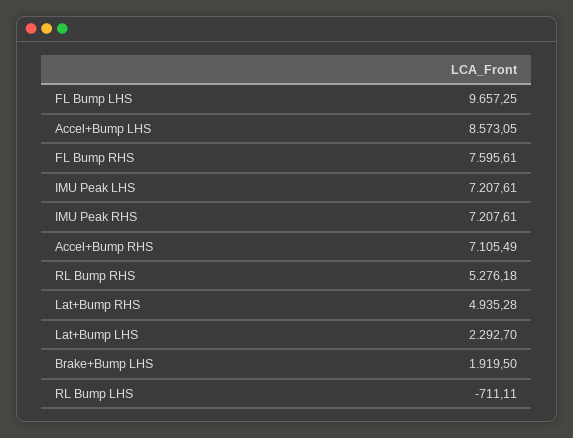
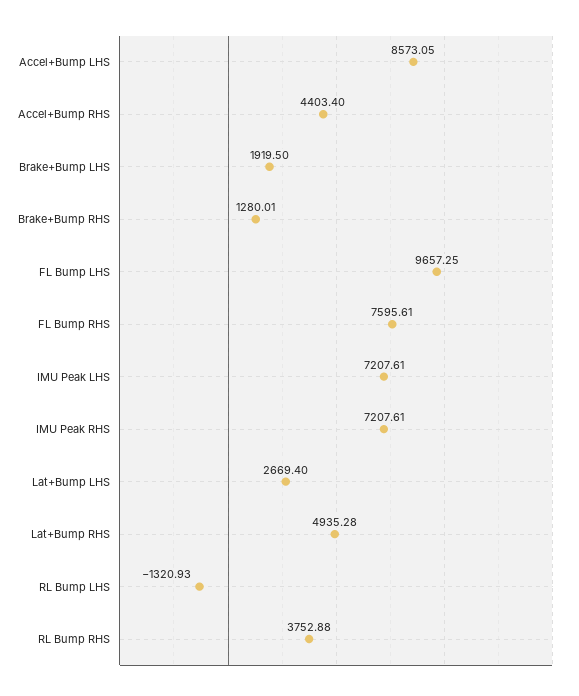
  {
    "FL Bump LHS": 9657.25,
    "Accel+Bump LHS": 8573.05,
    "FL Bump RHS": 7595.61,
    "IMU Peak LHS": 7207.61,
    "IMU Peak RHS": 7207.61,
-   "Accel+Bump RHS": 7105.49,
+   "Accel+Bump RHS": 4403.4,
-   "RL Bump RHS": 5276.18,
+   "RL Bump RHS": 3752.88,
    "Lat+Bump RHS": 4935.28,
-   "Lat+Bump LHS": 2292.7,
+   "Lat+Bump LHS": 2669.4,
    "Brake+Bump LHS": 1919.5,
-   "RL Bump LHS": -711.11
+   "RL Bump LHS": -1320.93,
+   "Brake+Bump RHS": 1280.01
  }

